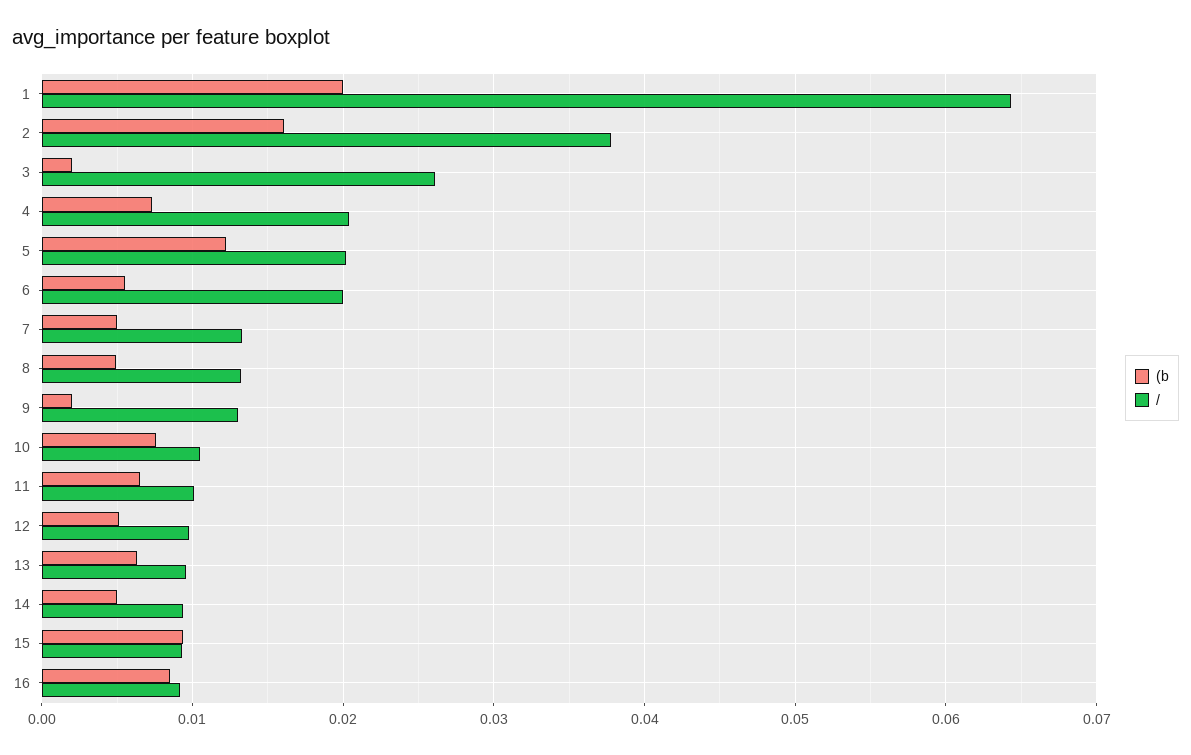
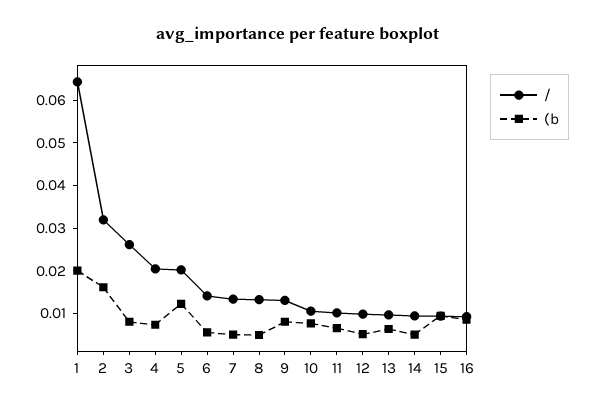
  {
    "(b": {
      "1": 0.02,
      "2": 0.016,
-     "3": 0.002,
+     "3": 0.008,
      "4": 0.007,
      "5": 0.012,
      "6": 0.006,
      "7": 0.005,
      "8": 0.005,
-     "9": 0.002,
+     "9": 0.008,
      "10": 0.008,
      "11": 0.007,
      "12": 0.005,
      "13": 0.006,
      "14": 0.005,
      "15": 0.009,
      "16": 0.009
    },
    "/": {
      "1": 0.064,
-     "2": 0.038,
+     "2": 0.032,
      "3": 0.026,
      "4": 0.02,
      "5": 0.02,
-     "6": 0.02,
+     "6": 0.014,
      "7": 0.013,
      "8": 0.013,
      "9": 0.013,
      "10": 0.011,
      "11": 0.01,
      "12": 0.01,
      "13": 0.01,
      "14": 0.009,
      "15": 0.009,
      "16": 0.009
    }
  }

